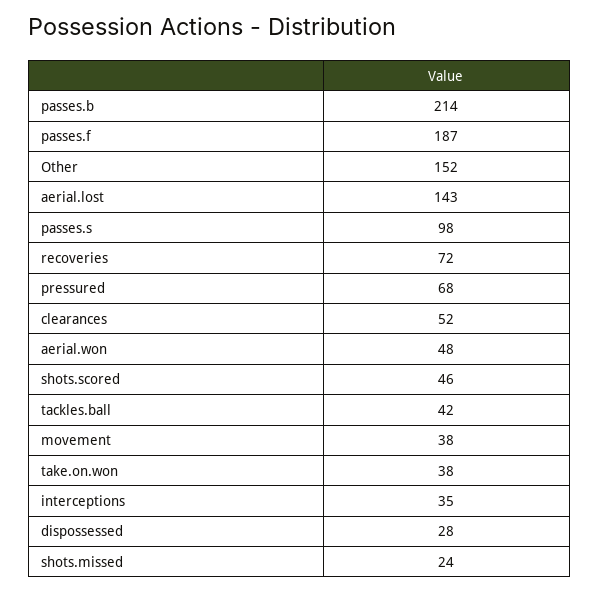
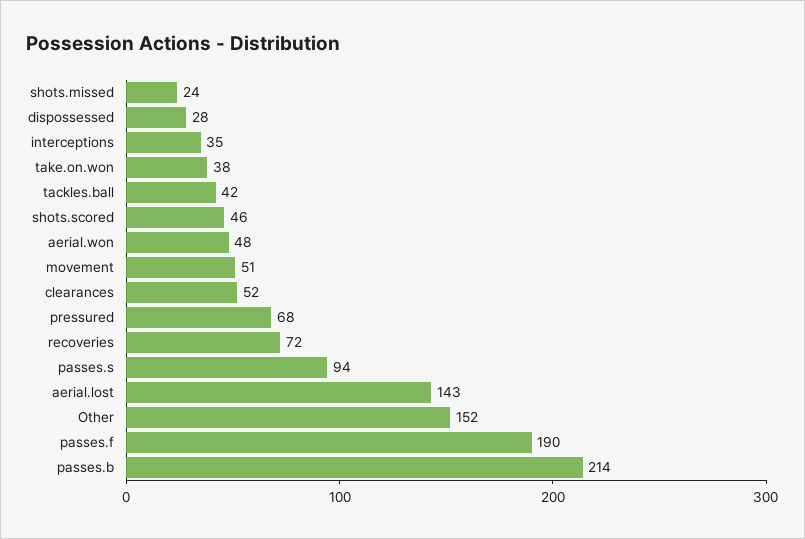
  {
    "passes.b": 214,
-   "passes.f": 187,
+   "passes.f": 190,
    "Other": 152,
    "aerial.lost": 143,
-   "passes.s": 98,
+   "passes.s": 94,
    "recoveries": 72,
    "pressured": 68,
    "clearances": 52,
    "aerial.won": 48,
    "shots.scored": 46,
    "tackles.ball": 42,
-   "movement": 38,
+   "movement": 51,
    "take.on.won": 38,
    "interceptions": 35,
    "dispossessed": 28,
    "shots.missed": 24
  }

